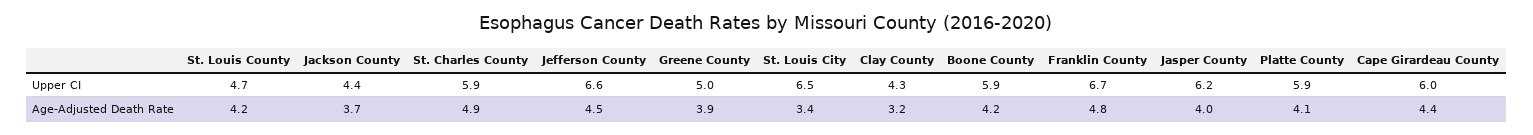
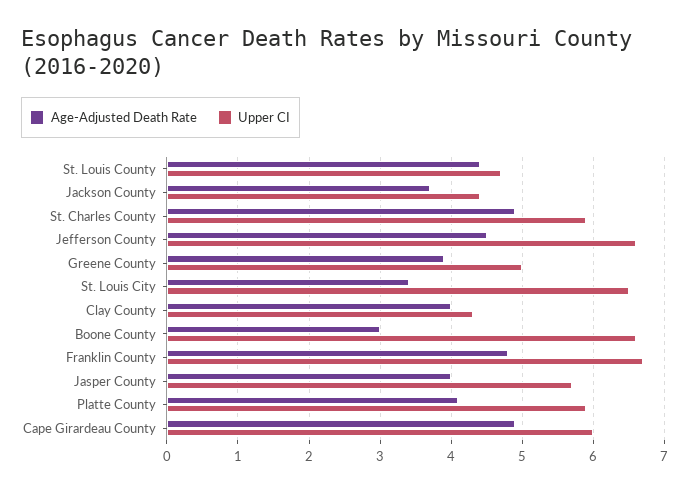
  {
    "Upper CI": {
      "St. Louis County": 4.7,
      "Jackson County": 4.4,
      "St. Charles County": 5.9,
      "Jefferson County": 6.6,
      "Greene County": 5,
      "St. Louis City": 6.5,
      "Clay County": 4.3,
-     "Boone County": 5.9,
+     "Boone County": 6.6,
      "Franklin County": 6.7,
-     "Jasper County": 6.2,
+     "Jasper County": 5.7,
      "Platte County": 5.9,
      "Cape Girardeau County": 6
    },
    "Age-Adjusted Death Rate": {
-     "St. Louis County": 4.2,
+     "St. Louis County": 4.4,
      "Jackson County": 3.7,
      "St. Charles County": 4.9,
      "Jefferson County": 4.5,
      "Greene County": 3.9,
      "St. Louis City": 3.4,
-     "Clay County": 3.2,
+     "Clay County": 4,
-     "Boone County": 4.2,
+     "Boone County": 3,
      "Franklin County": 4.8,
      "Jasper County": 4,
      "Platte County": 4.1,
-     "Cape Girardeau County": 4.4
+     "Cape Girardeau County": 4.9
    }
  }

